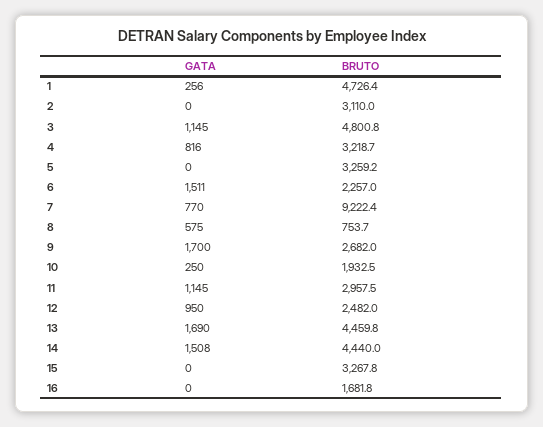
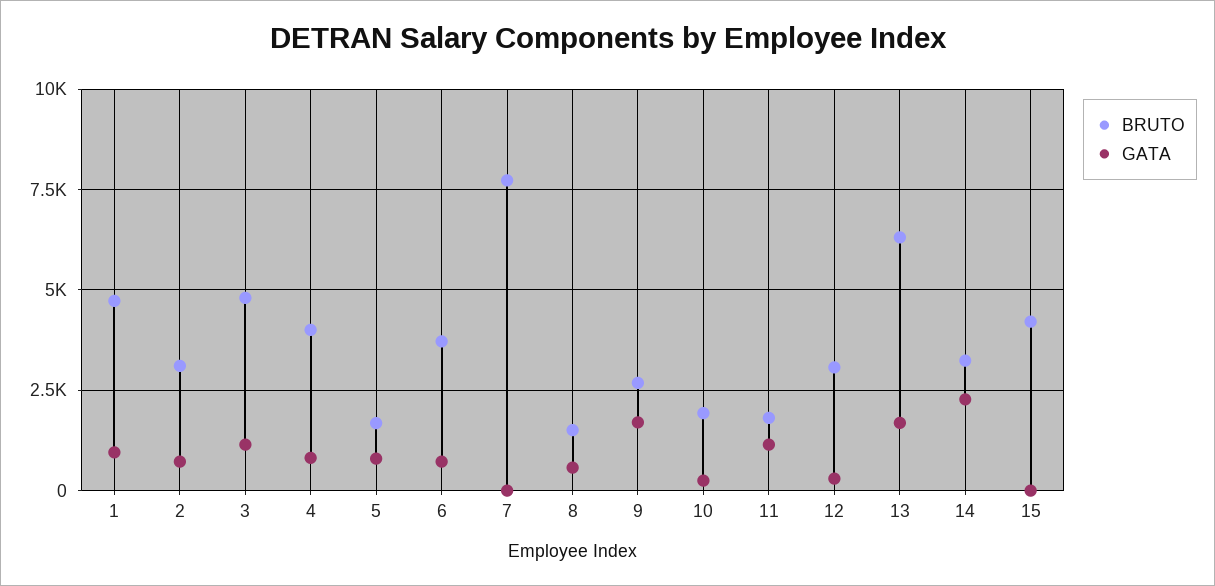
  {
    "GATA": {
-     "1": 256,
+     "1": 1000,
-     "2": 0,
+     "2": 750,
      "3": 1145,
      "4": 816,
-     "5": 0,
+     "5": 750,
-     "6": 1511,
+     "6": 750,
-     "7": 770,
+     "7": 0,
      "8": 575,
      "9": 1700,
      "10": 250,
      "11": 1145,
-     "12": 950,
+     "12": 250,
      "13": 1690,
-     "14": 1508,
+     "14": 2250,
-     "15": 0,
+     "15": 0
-     "16": 0
    },
    "BRUTO": {
      "1": 4726.4,
      "2": 3110,
      "3": 4800.8,
-     "4": 3218.7,
+     "4": 4000,
-     "5": 3259.2,
+     "5": 1750,
-     "6": 2257,
+     "6": 3750,
-     "7": 9222.4,
+     "7": 7750,
-     "8": 753.7,
+     "8": 1500,
      "9": 2682,
      "10": 1932.5,
-     "11": 2957.5,
+     "11": 1750,
-     "12": 2482,
+     "12": 3000,
-     "13": 4459.8,
+     "13": 6250,
-     "14": 4440,
+     "14": 3250,
-     "15": 3267.8,
+     "15": 4250
-     "16": 1681.8
    }
  }

